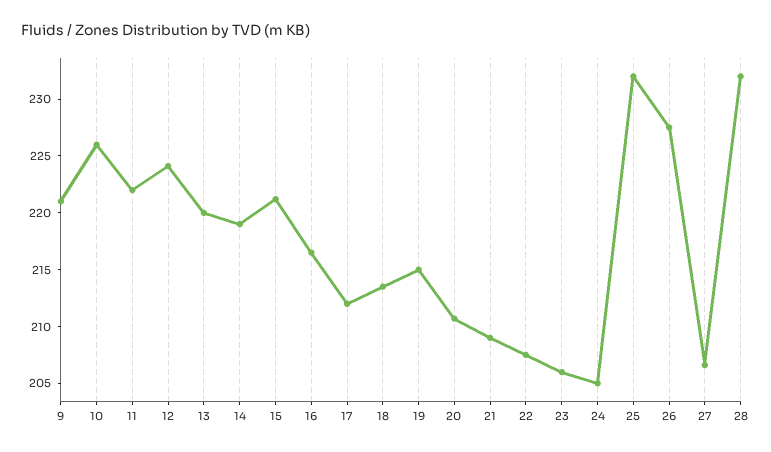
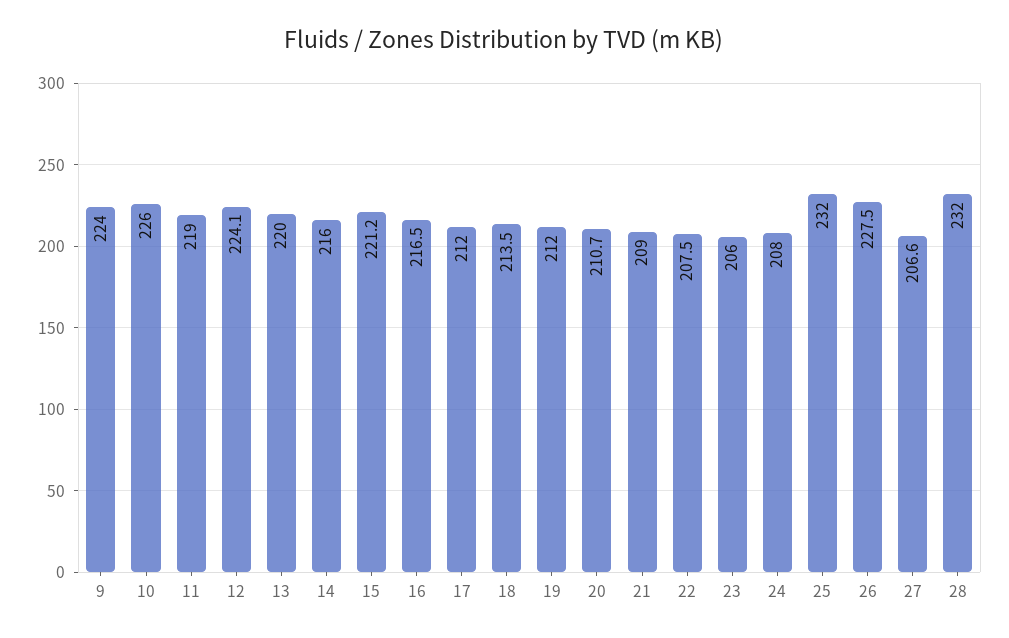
  {
-   "9": 221,
+   "9": 224,
    "10": 226,
-   "11": 222,
+   "11": 219,
    "12": 224.1,
    "13": 220,
-   "14": 219,
+   "14": 216,
    "15": 221.2,
    "16": 216.5,
    "17": 212,
    "18": 213.5,
-   "19": 215,
+   "19": 212,
    "20": 210.7,
    "21": 209,
    "22": 207.5,
    "23": 206,
-   "24": 205,
+   "24": 208,
    "25": 232,
    "26": 227.5,
    "27": 206.6,
    "28": 232
  }

